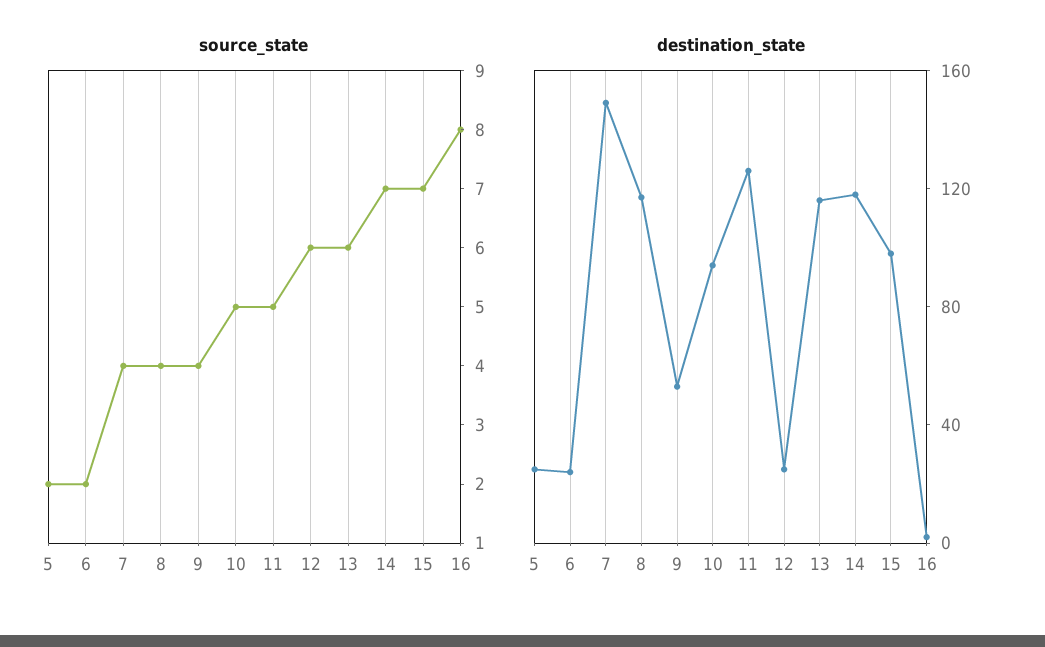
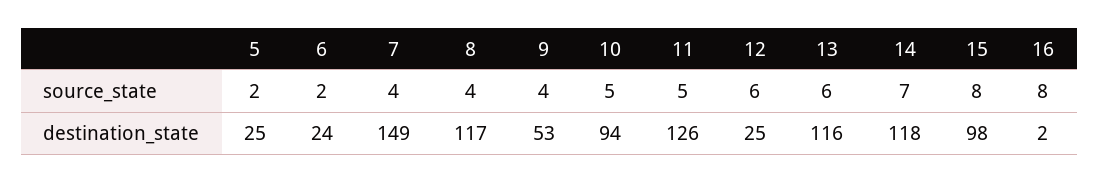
  {
    "source_state": {
      "5": 2,
      "6": 2,
      "7": 4,
      "8": 4,
      "9": 4,
      "10": 5,
      "11": 5,
      "12": 6,
      "13": 6,
      "14": 7,
-     "15": 7,
+     "15": 8,
      "16": 8
    },
    "destination_state": {
      "5": 25,
      "6": 24,
      "7": 149,
      "8": 117,
      "9": 53,
      "10": 94,
      "11": 126,
      "12": 25,
      "13": 116,
      "14": 118,
      "15": 98,
      "16": 2
    }
  }

